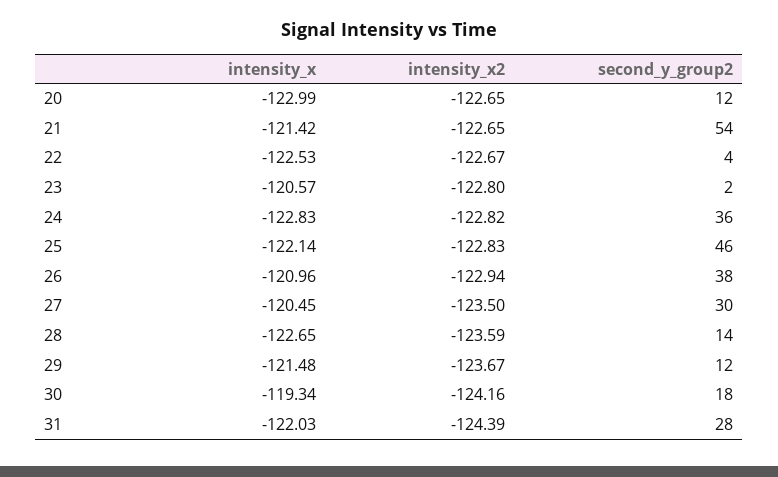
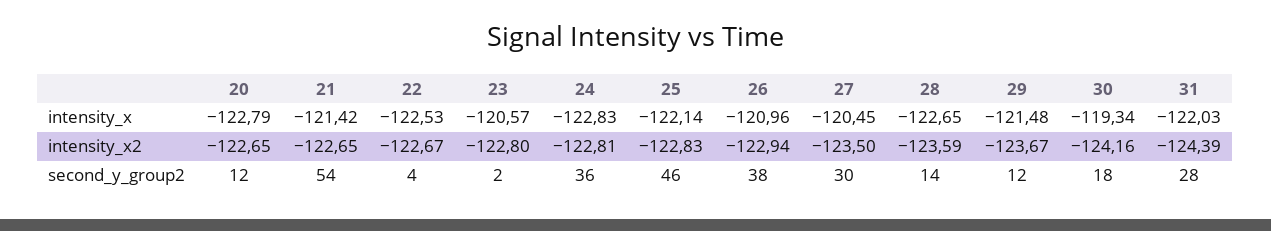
  {
    "intensity_x": {
-     "20": -122.99,
+     "20": -122.79,
      "21": -121.42,
      "22": -122.53,
      "23": -120.57,
      "24": -122.83,
      "25": -122.14,
      "26": -120.96,
      "27": -120.45,
      "28": -122.65,
      "29": -121.48,
      "30": -119.34,
      "31": -122.03
    },
    "intensity_x2": {
      "20": -122.65,
      "21": -122.65,
      "22": -122.67,
      "23": -122.8,
-     "24": -122.82,
+     "24": -122.81,
      "25": -122.83,
      "26": -122.94,
      "27": -123.5,
      "28": -123.59,
      "29": -123.67,
      "30": -124.16,
      "31": -124.39
    },
    "second_y_group2": {
      "20": 12,
      "21": 54,
      "22": 4,
      "23": 2,
      "24": 36,
      "25": 46,
      "26": 38,
      "27": 30,
      "28": 14,
      "29": 12,
      "30": 18,
      "31": 28
    }
  }

